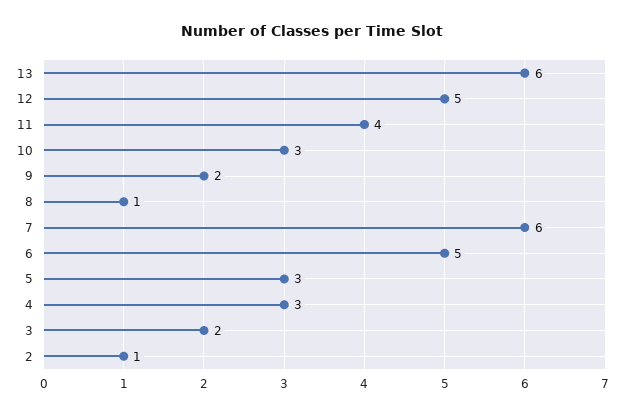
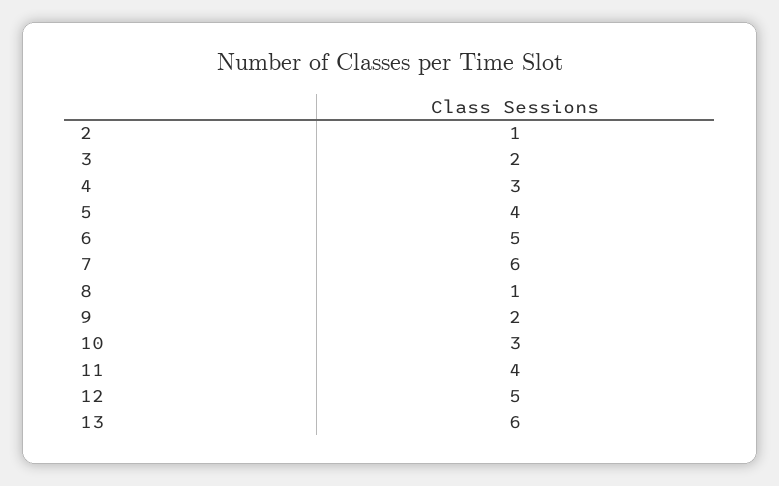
  {
    "13": 6,
    "12": 5,
    "11": 4,
    "10": 3,
    "9": 2,
    "8": 1,
    "7": 6,
    "6": 5,
-   "5": 3,
+   "5": 4,
    "4": 3,
    "3": 2,
    "2": 1
  }

